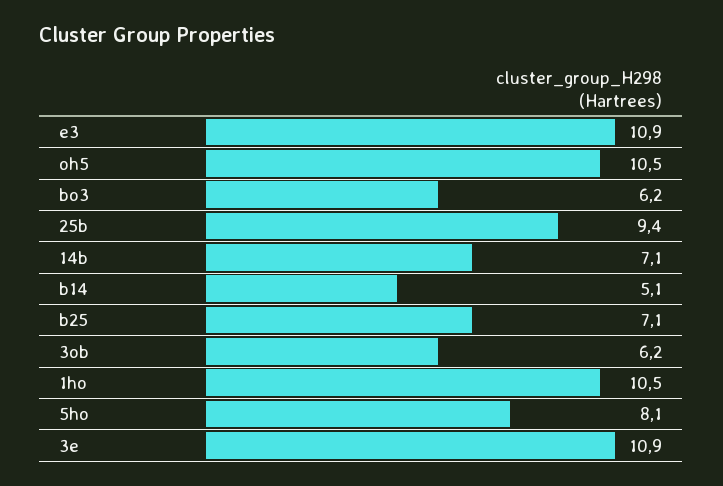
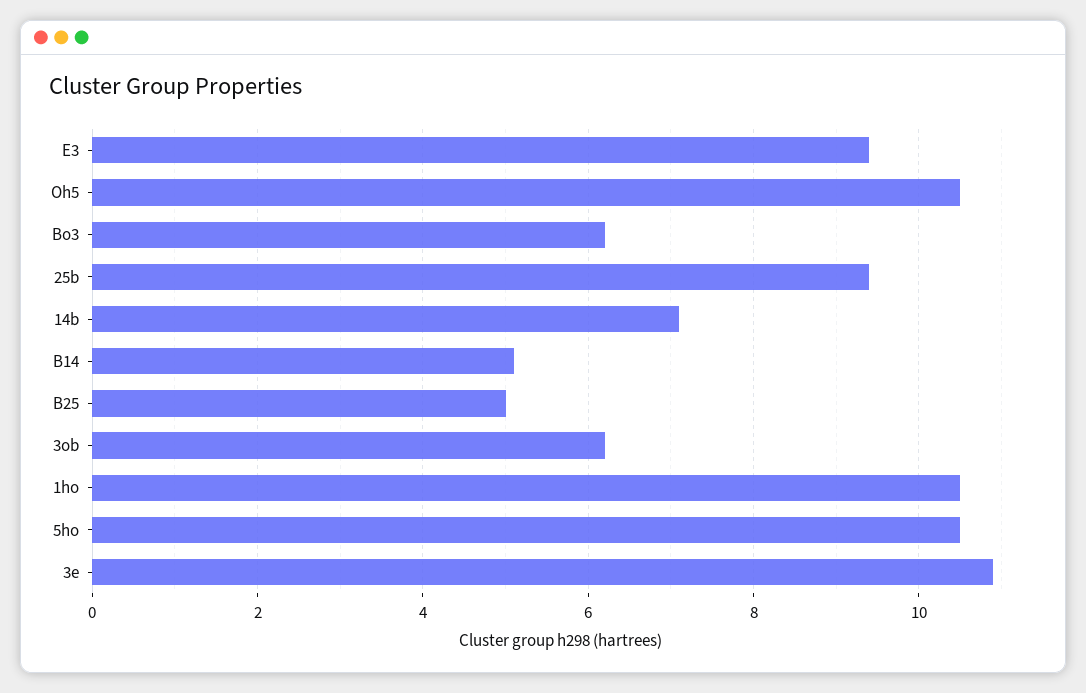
  {
-   "e3": 10.9,
+   "e3": 9.5,
    "oh5": 10.5,
    "bo3": 6.2,
    "25b": 9.4,
    "14b": 7.1,
    "b14": 5.1,
-   "b25": 7.1,
+   "b25": 5,
    "3ob": 6.2,
    "1ho": 10.5,
-   "5ho": 8.1,
+   "5ho": 10.5,
    "3e": 10.9
  }

